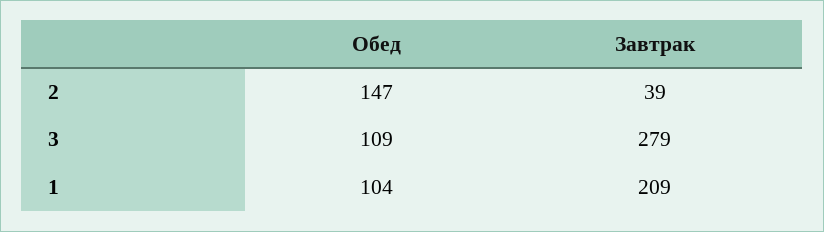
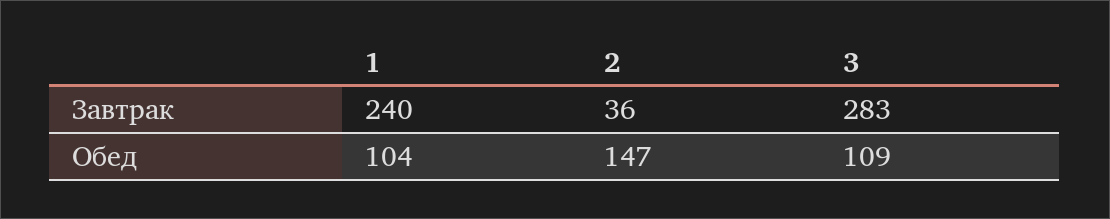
  {
    "Обед": {
      "2": 147,
      "3": 109,
      "1": 104
    },
    "Завтрак": {
-     "2": 39,
+     "2": 36,
-     "3": 279,
+     "3": 283,
-     "1": 209
+     "1": 240
    }
  }

